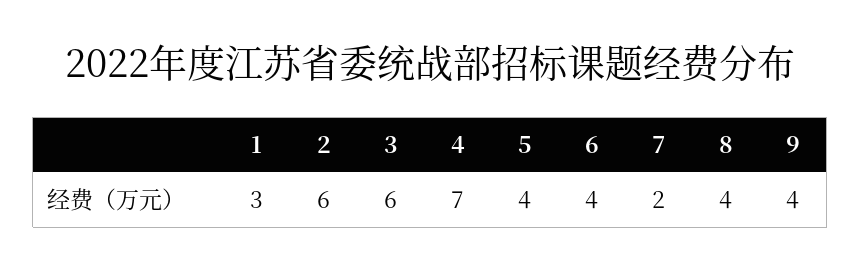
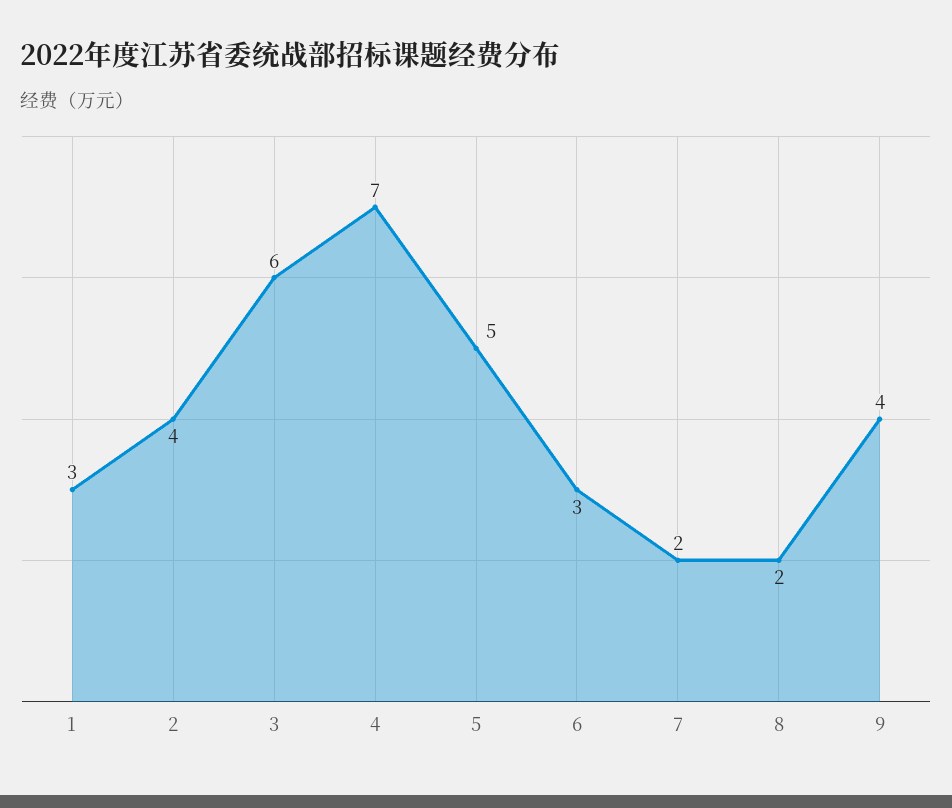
  {
    "1": 3,
-   "2": 6,
+   "2": 4,
    "3": 6,
    "4": 7,
-   "5": 4,
+   "5": 5,
-   "6": 4,
+   "6": 3,
    "7": 2,
-   "8": 4,
+   "8": 2,
    "9": 4
  }

